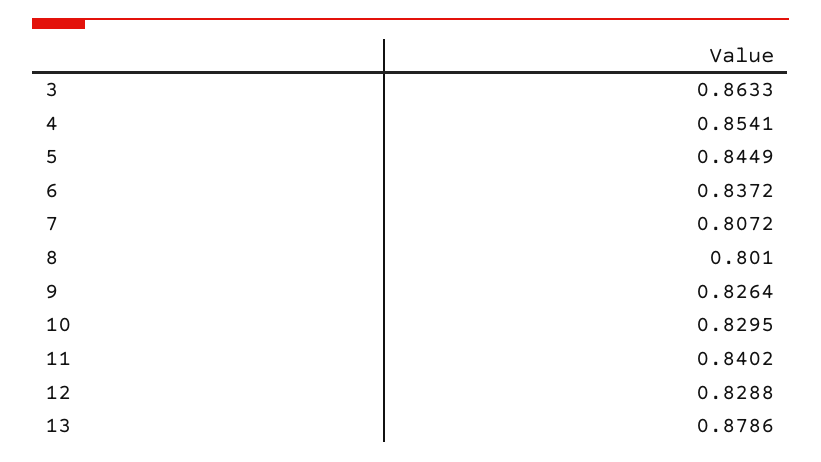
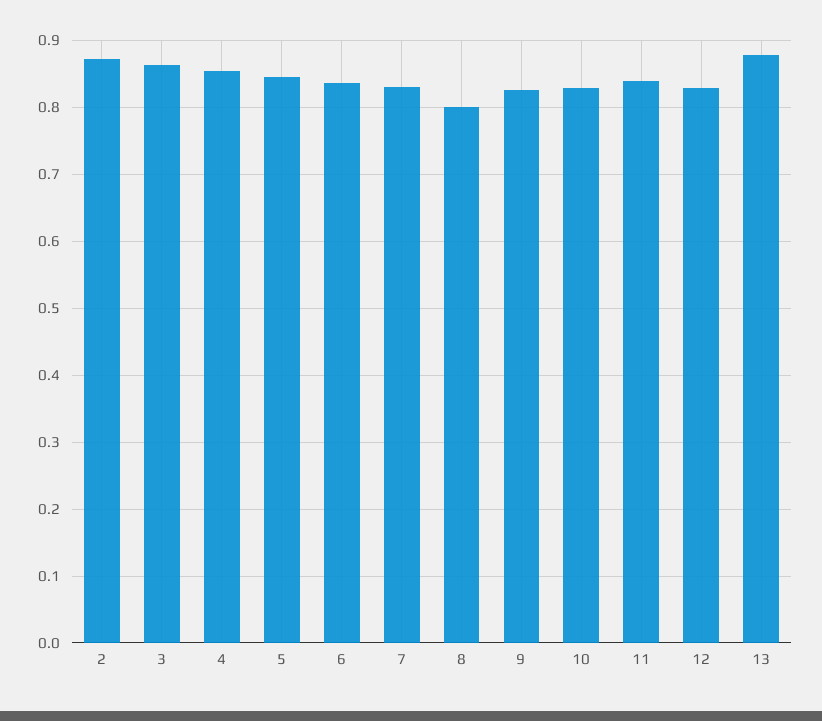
  {
    "3": 0.8633,
    "4": 0.8541,
    "5": 0.8449,
    "6": 0.8372,
-   "7": 0.8072,
+   "7": 0.83,
    "8": 0.801,
    "9": 0.8264,
    "10": 0.8295,
    "11": 0.8402,
    "12": 0.8288,
-   "13": 0.8786
+   "13": 0.8786,
+   "2": 0.87
  }

